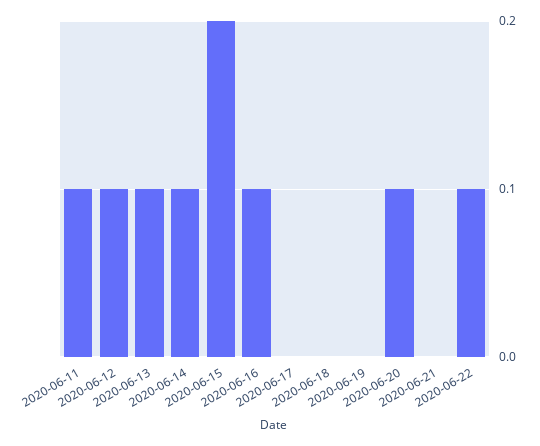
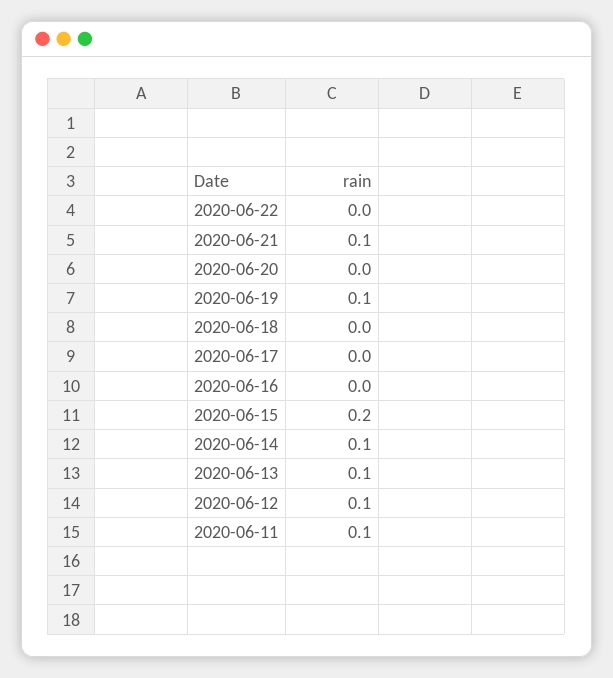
  {
    "2020-06-11": 0.1,
    "2020-06-12": 0.1,
    "2020-06-13": 0.1,
    "2020-06-14": 0.1,
    "2020-06-15": 0.2,
-   "2020-06-16": 0.1,
+   "2020-06-16": 0,
    "2020-06-17": 0,
    "2020-06-18": 0,
-   "2020-06-19": 0,
+   "2020-06-19": 0.1,
-   "2020-06-20": 0.1,
+   "2020-06-20": 0,
-   "2020-06-21": 0,
+   "2020-06-21": 0.1,
-   "2020-06-22": 0.1
+   "2020-06-22": 0
  }

